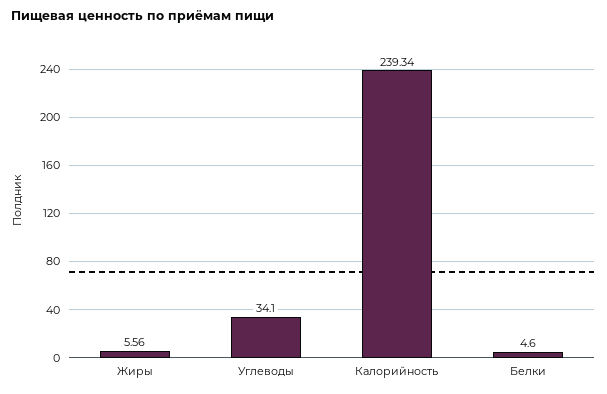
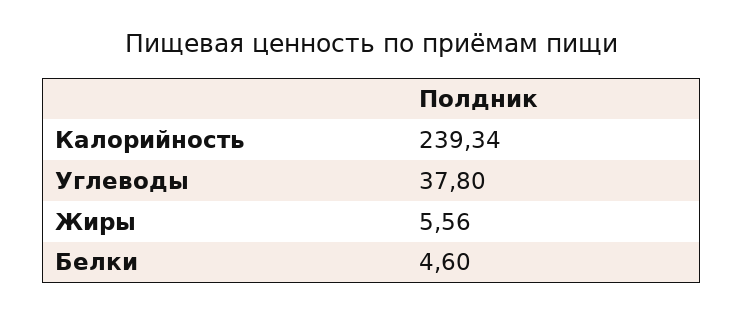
  {
    "Жиры": 5.56,
-   "Углеводы": 34.1,
+   "Углеводы": 37.8,
    "Калорийность": 239.34,
    "Белки": 4.6
  }

